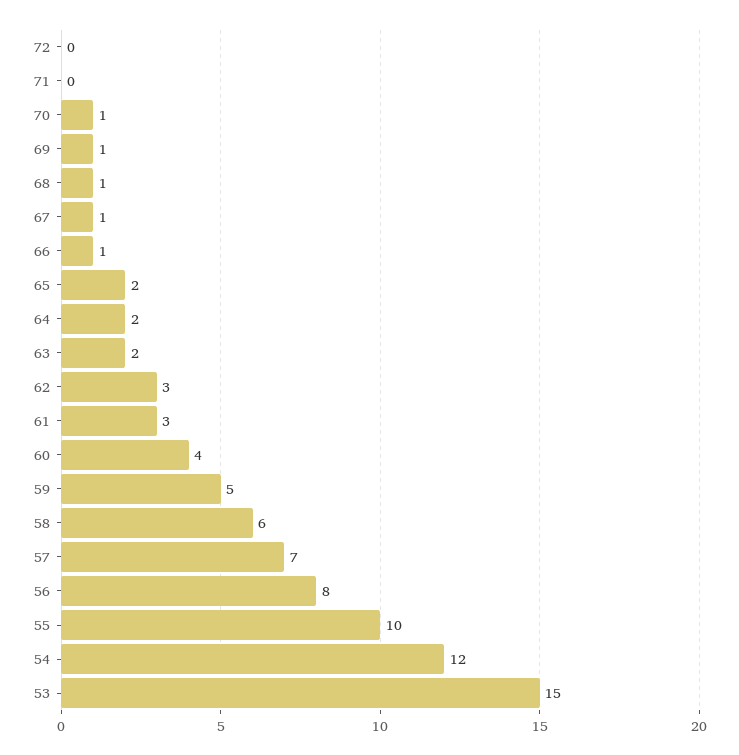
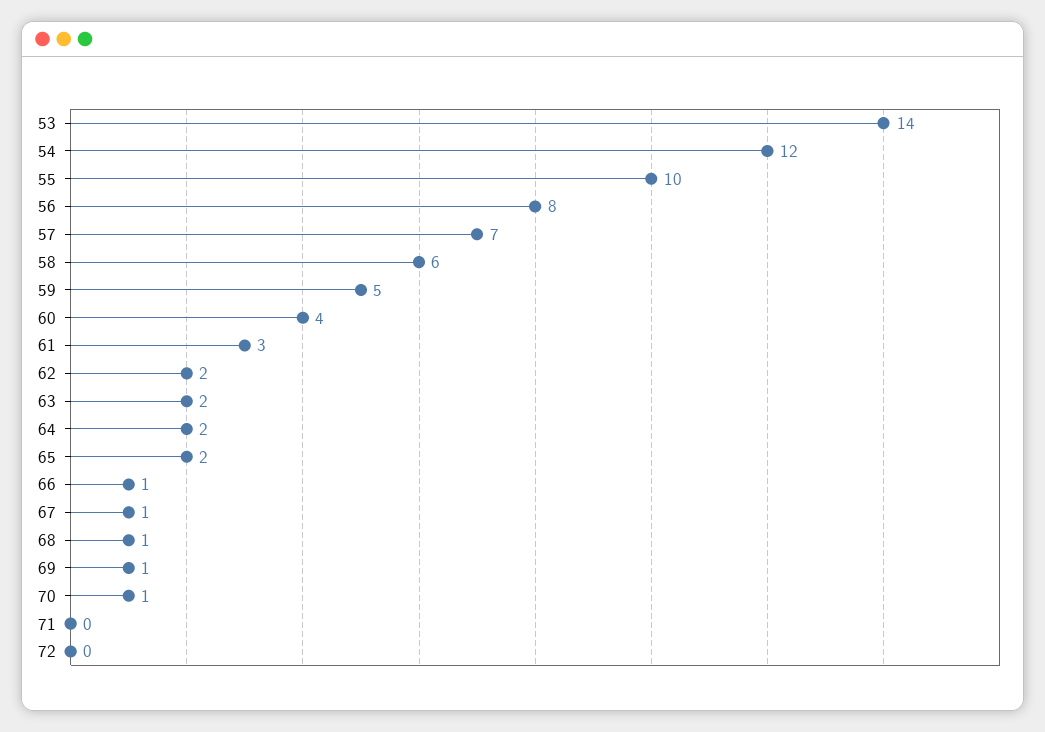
  {
    "72": 0,
    "71": 0,
    "70": 1,
    "69": 1,
    "68": 1,
    "67": 1,
    "66": 1,
    "65": 2,
    "64": 2,
    "63": 2,
-   "62": 3,
+   "62": 2,
    "61": 3,
    "60": 4,
    "59": 5,
    "58": 6,
    "57": 7,
    "56": 8,
    "55": 10,
    "54": 12,
-   "53": 15
+   "53": 14
  }

